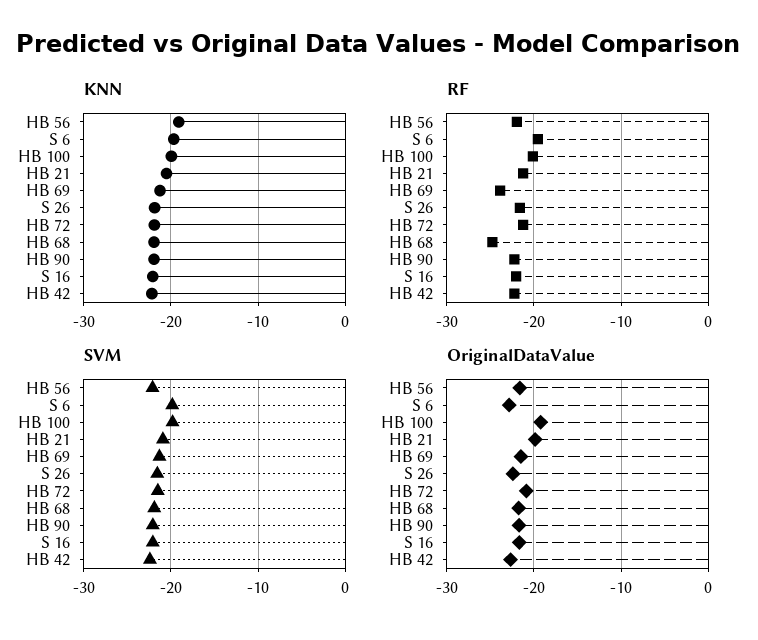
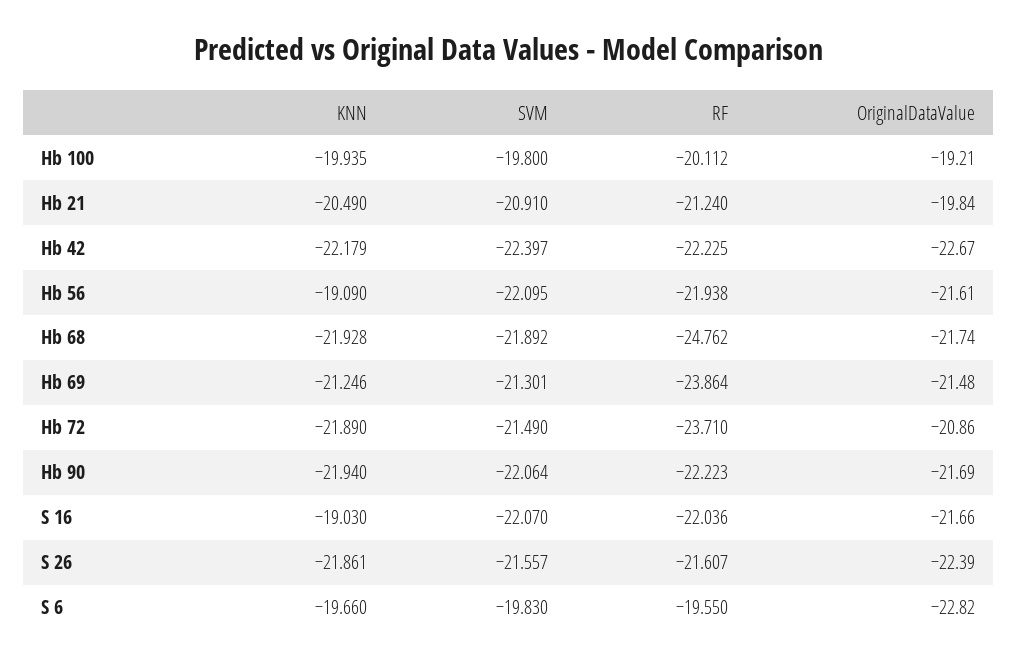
  {
    "KNN": {
      "HB 56": -19.09,
      "S 6": -19.66,
      "HB 100": -19.935,
      "HB 21": -20.49,
      "HB 69": -21.246,
      "S 26": -21.861,
      "HB 72": -21.89,
      "HB 68": -21.928,
      "HB 90": -21.94,
-     "S 16": -22,
+     "S 16": -19.03,
      "HB 42": -22.179
    },
    "RF": {
      "HB 56": -21.938,
      "S 6": -19.55,
      "HB 100": -20.112,
      "HB 21": -21.24,
      "HB 69": -23.864,
      "S 26": -21.607,
-     "HB 72": -21,
+     "HB 72": -23.71,
      "HB 68": -24.762,
      "HB 90": -22.223,
      "S 16": -22.036,
      "HB 42": -22.225
    },
    "SVM": {
      "HB 56": -22.095,
      "S 6": -19.83,
      "HB 100": -19.8,
      "HB 21": -20.91,
      "HB 69": -21.301,
      "S 26": -21.557,
      "HB 72": -21.49,
      "HB 68": -21.892,
      "HB 90": -22.064,
      "S 16": -22.07,
      "HB 42": -22.397
    },
    "OriginalDataValue": {
      "HB 56": -21.61,
      "S 6": -22.82,
      "HB 100": -19.21,
      "HB 21": -19.84,
      "HB 69": -21.48,
      "S 26": -22.39,
      "HB 72": -20.86,
      "HB 68": -21.74,
      "HB 90": -21.69,
      "S 16": -21.66,
      "HB 42": -22.67
    }
  }

